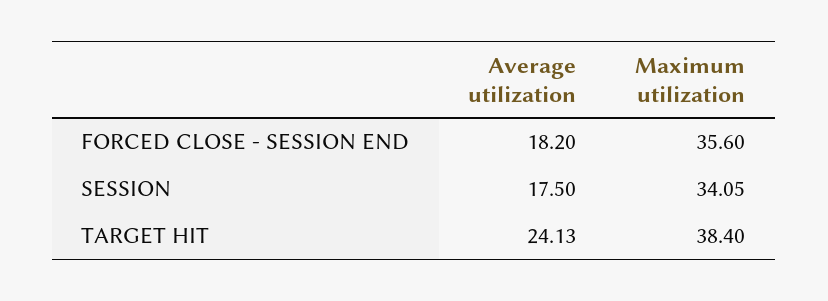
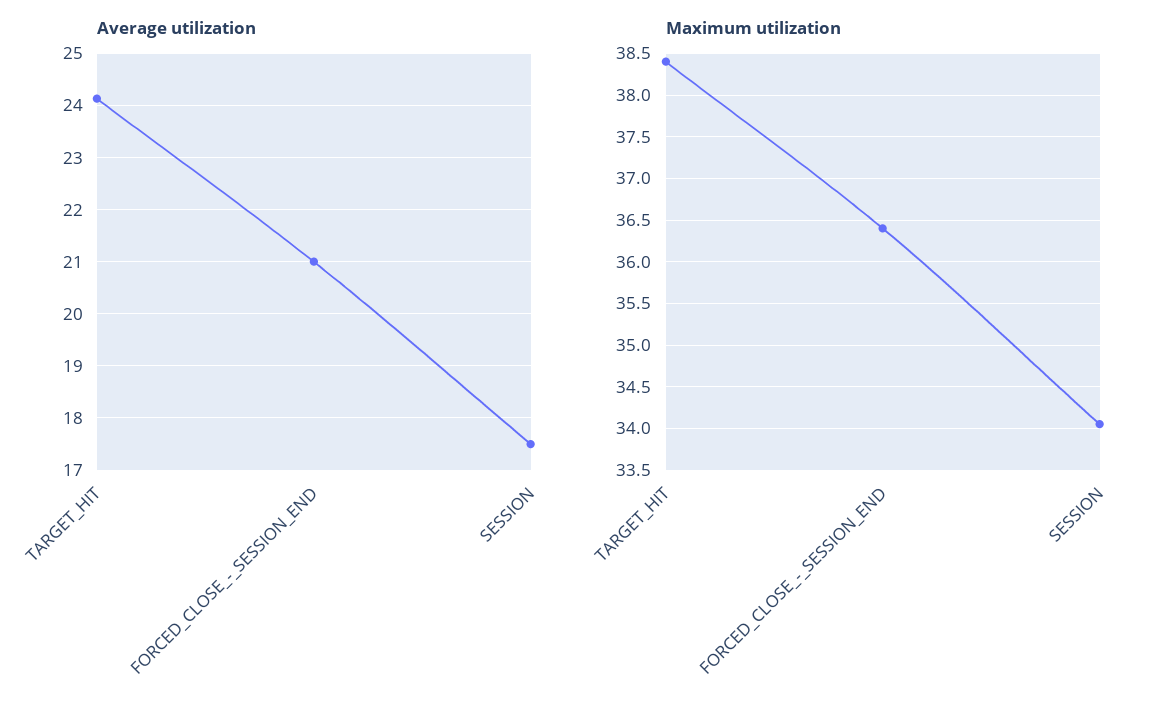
  {
    "Average utilization": {
-     "FORCED CLOSE - SESSION END": 18.2,
+     "FORCED CLOSE - SESSION END": 21,
      "SESSION": 17.5,
      "TARGET HIT": 24.13
    },
    "Maximum utilization": {
-     "FORCED CLOSE - SESSION END": 35.6,
+     "FORCED CLOSE - SESSION END": 36.4,
      "SESSION": 34.05,
      "TARGET HIT": 38.4
    }
  }

